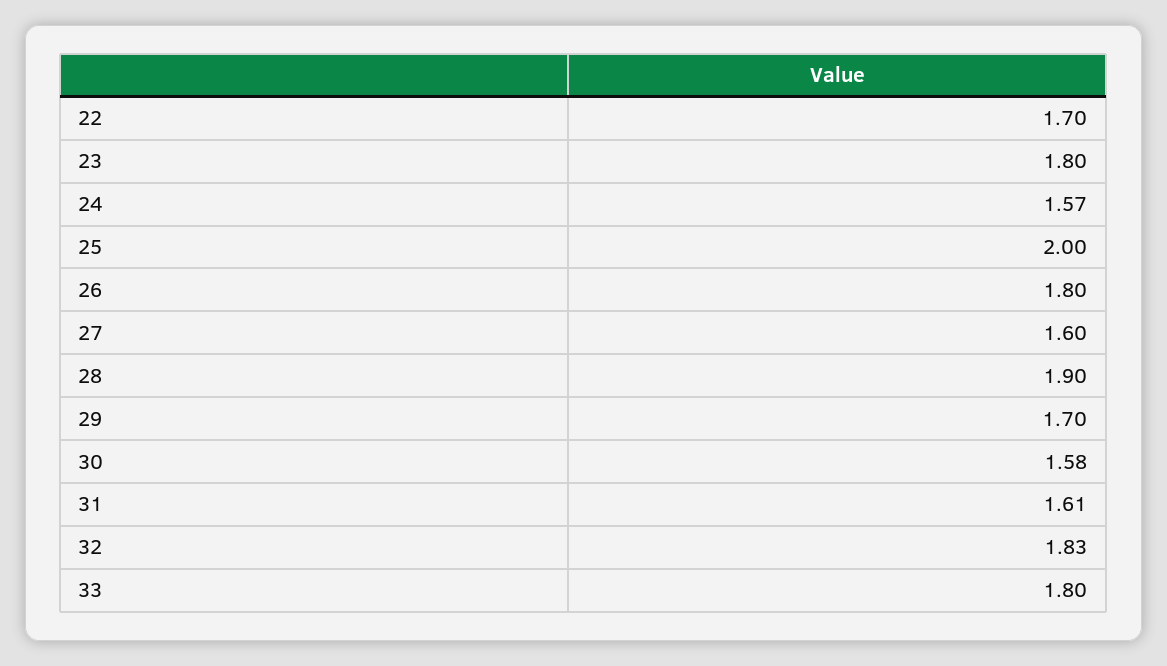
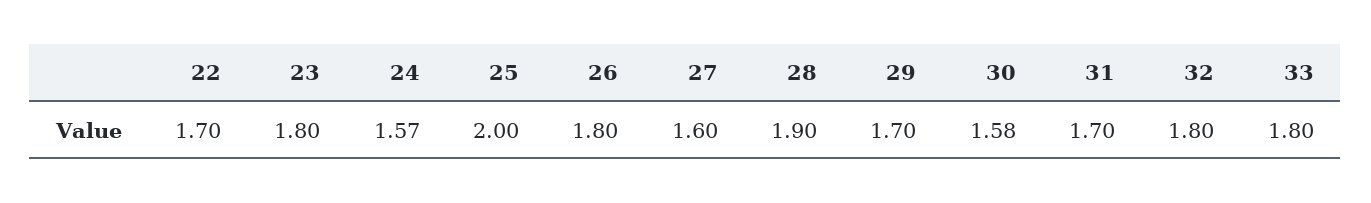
  {
    "22": 1.7,
    "23": 1.8,
    "24": 1.57,
    "25": 2,
    "26": 1.8,
    "27": 1.6,
    "28": 1.9,
    "29": 1.7,
    "30": 1.58,
-   "31": 1.61,
+   "31": 1.7,
-   "32": 1.83,
+   "32": 1.8,
    "33": 1.8
  }

